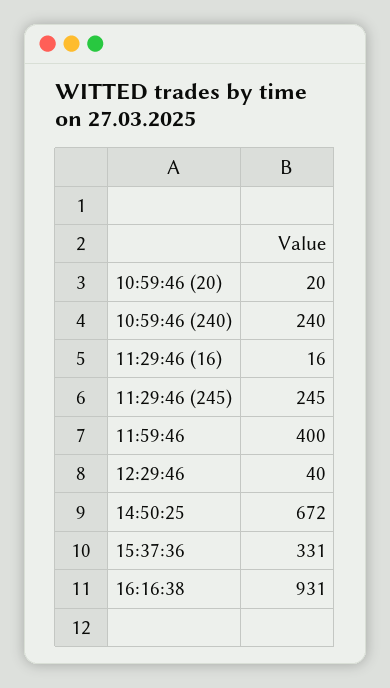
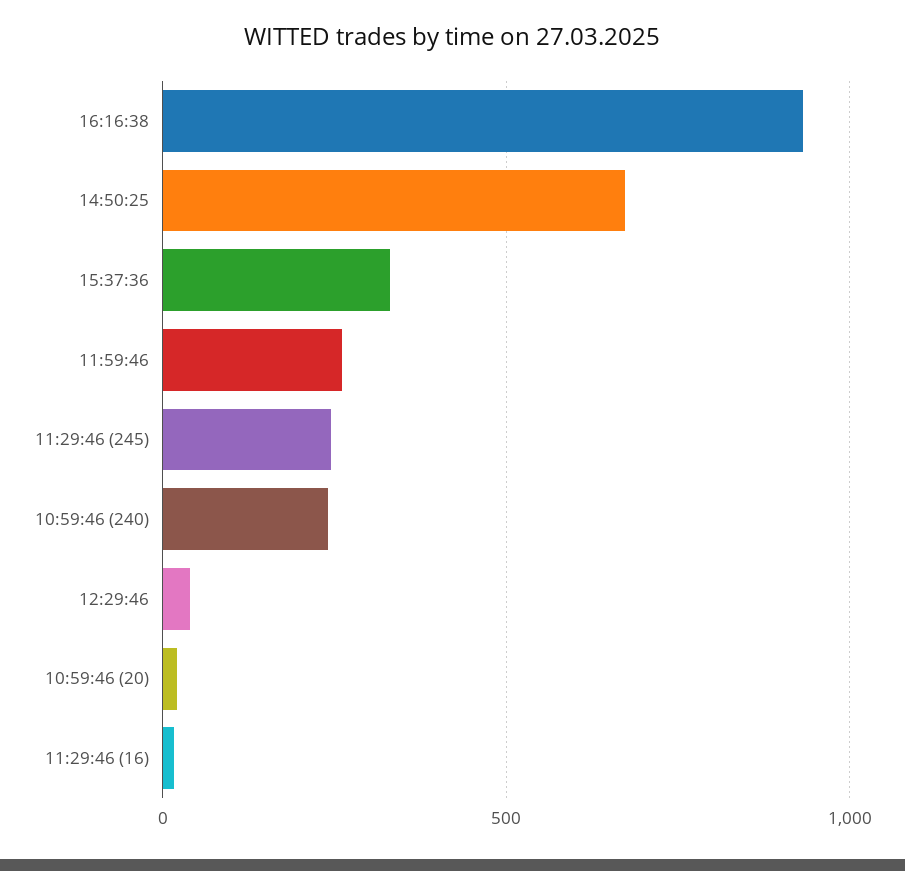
  {
    "10:59:46 (20)": 20,
    "10:59:46 (240)": 240,
    "11:29:46 (16)": 16,
    "11:29:46 (245)": 245,
-   "11:59:46": 400,
+   "11:59:46": 250,
    "12:29:46": 40,
    "14:50:25": 672,
    "15:37:36": 331,
    "16:16:38": 931
  }

